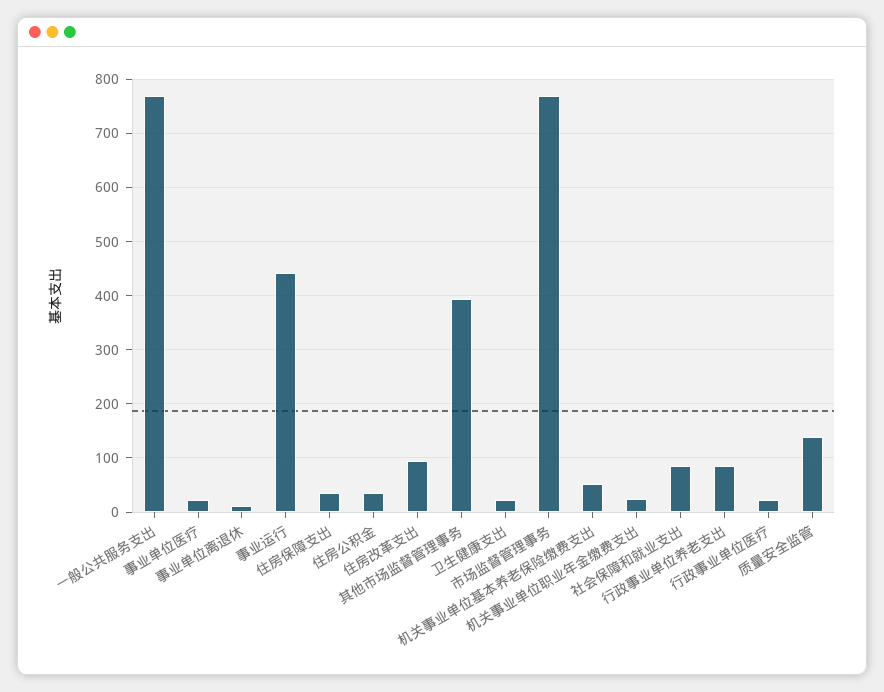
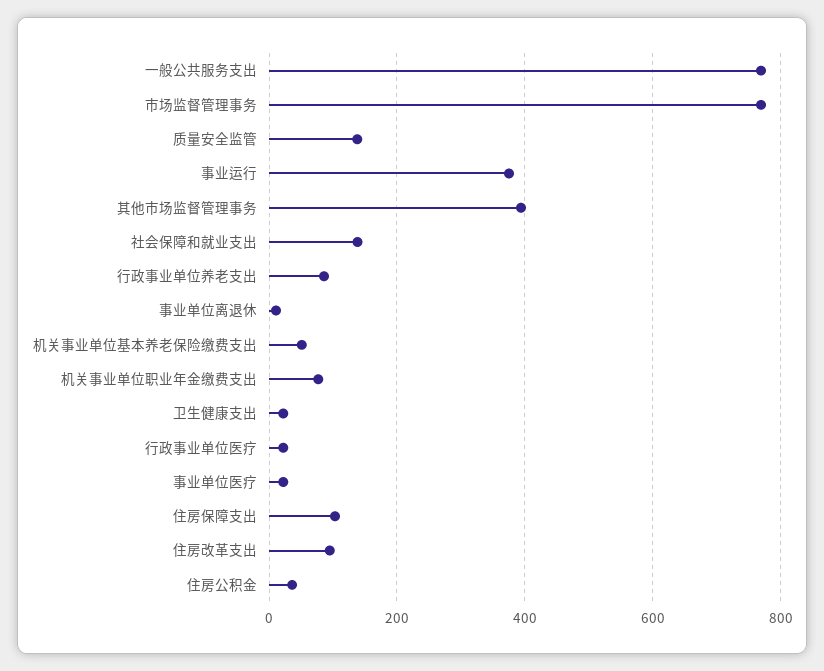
  {
    "一般公共服务支出": 760,
    "事业单位医疗": 20,
    "事业单位离退休": 20,
-   "事业运行": 440,
+   "事业运行": 380,
-   "住房保障支出": 40,
+   "住房保障支出": 100,
    "住房公积金": 40,
    "住房改革支出": 100,
    "其他市场监督管理事务": 400,
    "卫生健康支出": 20,
    "市场监督管理事务": 760,
    "机关事业单位基本养老保险缴费支出": 60,
-   "机关事业单位职业年金缴费支出": 20,
+   "机关事业单位职业年金缴费支出": 80,
-   "社会保障和就业支出": 80,
+   "社会保障和就业支出": 140,
    "行政事业单位养老支出": 80,
    "行政事业单位医疗": 20,
    "质量安全监管": 140
  }

